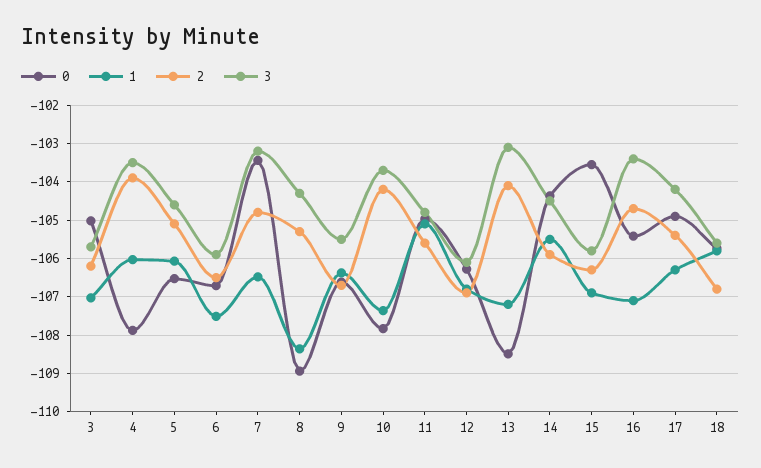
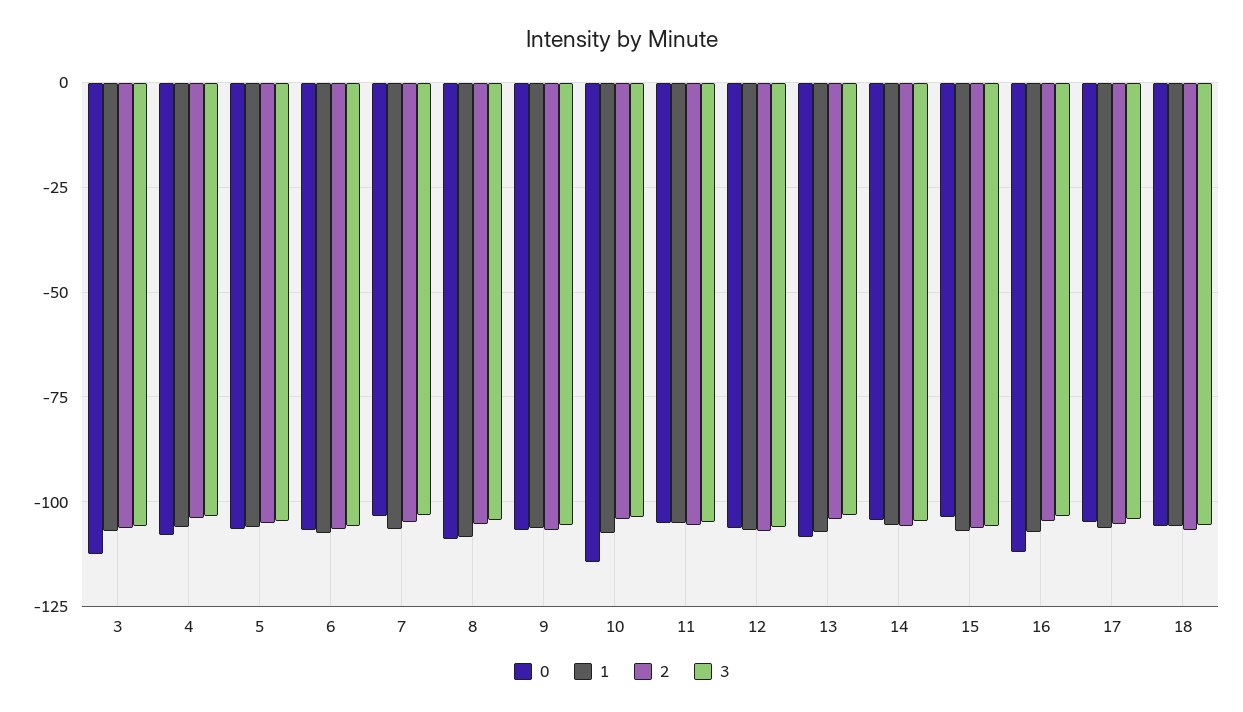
  {
    "0": {
-     "3": -105,
+     "3": -112.5,
      "4": -107.8,
      "5": -106.6,
      "6": -106.8,
      "7": -103.4,
      "8": -109,
      "9": -106.6,
-     "10": -107.8,
+     "10": -115,
      "11": -105,
      "12": -106.2,
      "13": -108.4,
      "14": -104.4,
      "15": -103.6,
-     "16": -105.4,
+     "16": -112.5,
      "17": -105,
      "18": -105.8
    },
    "1": {
      "3": -107,
      "4": -106,
      "5": -106,
      "6": -107.6,
      "7": -106.4,
      "8": -108.4,
      "9": -106.4,
      "10": -107.4,
      "11": -105.2,
      "12": -106.8,
      "13": -107.2,
      "14": -105.6,
      "15": -107,
      "16": -107.2,
      "17": -106.4,
      "18": -105.8
    },
    "2": {
      "3": -106.2,
      "4": -104,
      "5": -105.2,
      "6": -106.6,
      "7": -104.8,
      "8": -105.4,
      "9": -106.8,
      "10": -104.2,
      "11": -105.6,
      "12": -107,
      "13": -104.2,
      "14": -106,
      "15": -106.4,
      "16": -104.8,
      "17": -105.4,
      "18": -106.8
    },
    "3": {
      "3": -105.8,
      "4": -103.6,
      "5": -104.6,
      "6": -106,
      "7": -103.2,
      "8": -104.4,
      "9": -105.6,
      "10": -103.8,
      "11": -104.8,
      "12": -106.2,
      "13": -103.2,
      "14": -104.6,
      "15": -105.8,
      "16": -103.4,
      "17": -104.2,
      "18": -105.6
    }
  }

